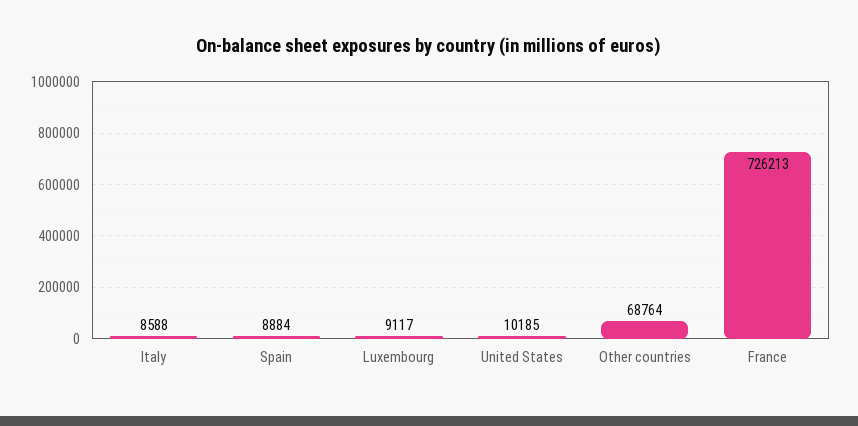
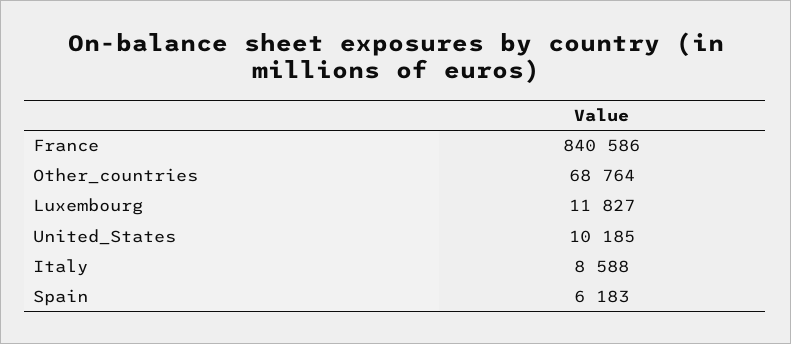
  {
    "Italy": 8588,
-   "Spain": 8884,
+   "Spain": 6183,
-   "Luxembourg": 9117,
+   "Luxembourg": 11827,
    "United States": 10185,
    "Other countries": 68764,
-   "France": 726213
+   "France": 840586
  }

